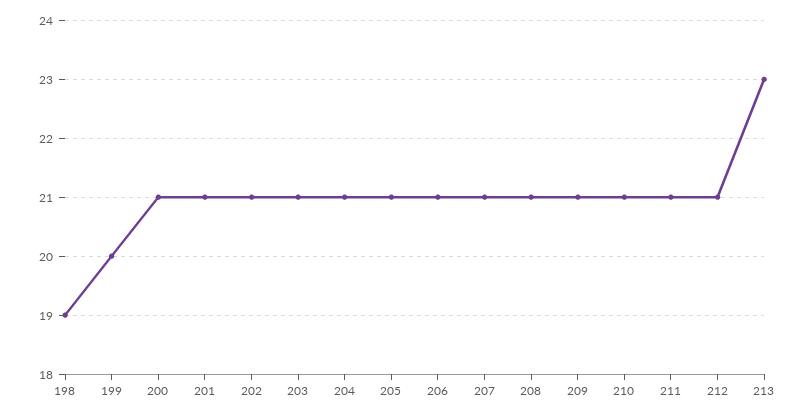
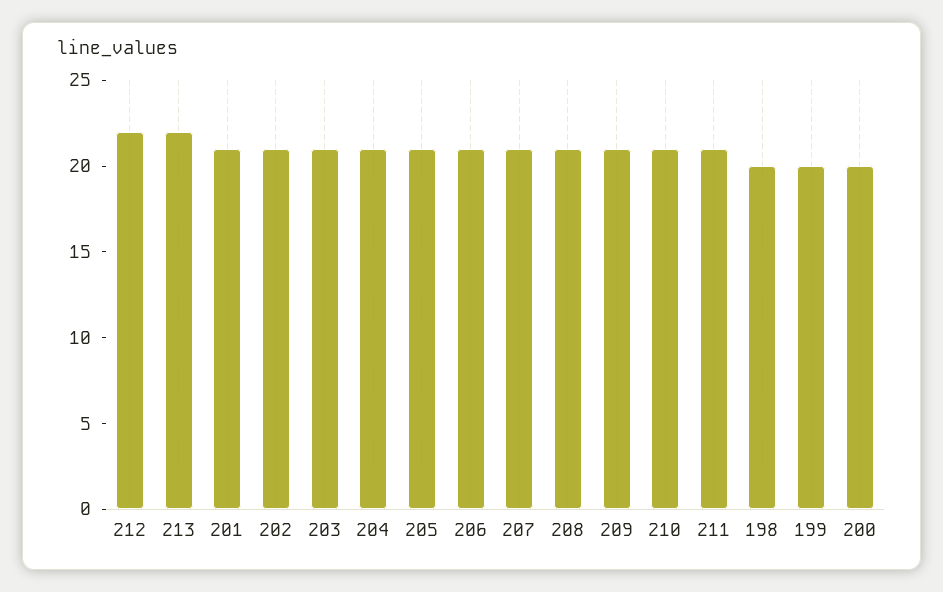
  {
-   "198": 19,
+   "198": 20,
    "199": 20,
-   "200": 21,
+   "200": 20,
    "201": 21,
    "202": 21,
    "203": 21,
    "204": 21,
    "205": 21,
    "206": 21,
    "207": 21,
    "208": 21,
    "209": 21,
    "210": 21,
    "211": 21,
-   "212": 21,
+   "212": 22,
-   "213": 23
+   "213": 22
  }

